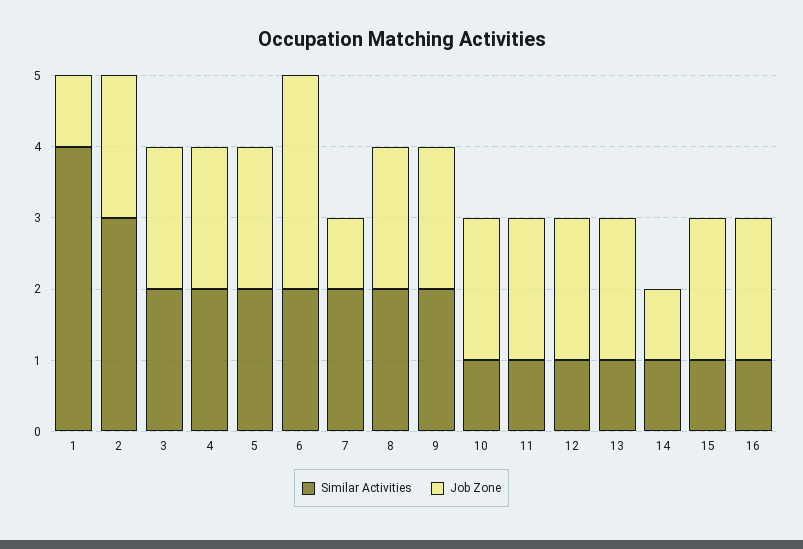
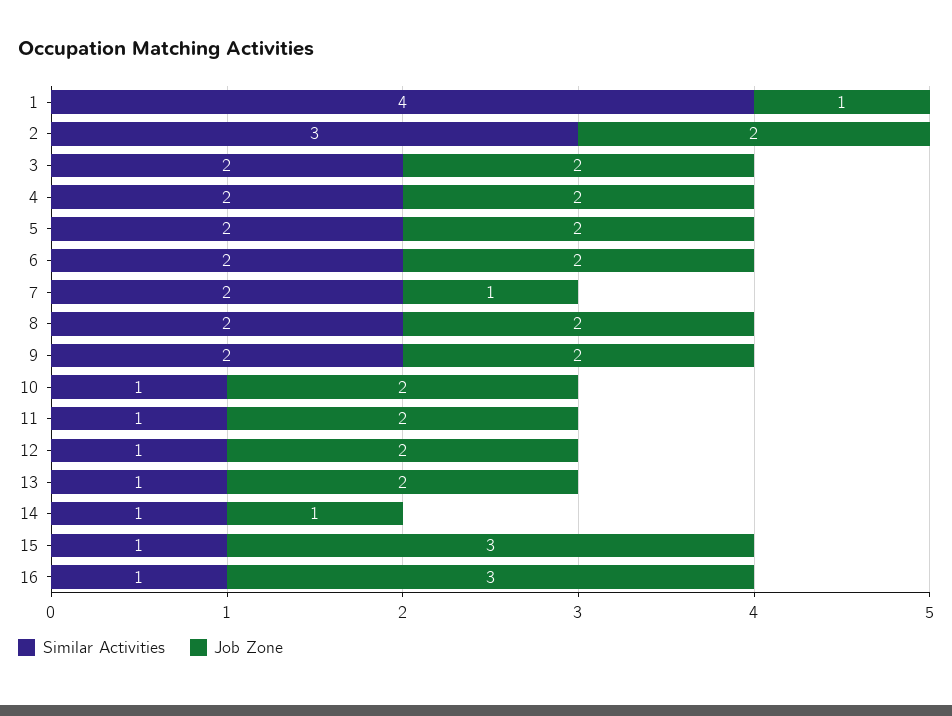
  {
    "Similar Activities": {
      "1": 4,
      "2": 3,
      "3": 2,
      "4": 2,
      "5": 2,
      "6": 2,
      "7": 2,
      "8": 2,
      "9": 2,
      "10": 1,
      "11": 1,
      "12": 1,
      "13": 1,
      "14": 1,
      "15": 1,
      "16": 1
    },
    "Job Zone": {
      "1": 1,
      "2": 2,
      "3": 2,
      "4": 2,
      "5": 2,
-     "6": 3,
+     "6": 2,
      "7": 1,
      "8": 2,
      "9": 2,
      "10": 2,
      "11": 2,
      "12": 2,
      "13": 2,
      "14": 1,
-     "15": 2,
+     "15": 3,
-     "16": 2
+     "16": 3
    }
  }

